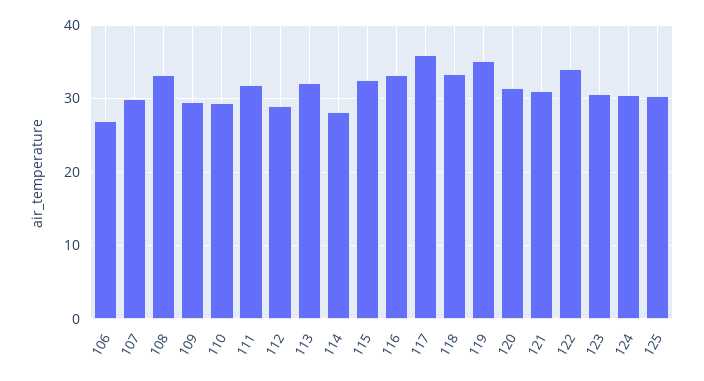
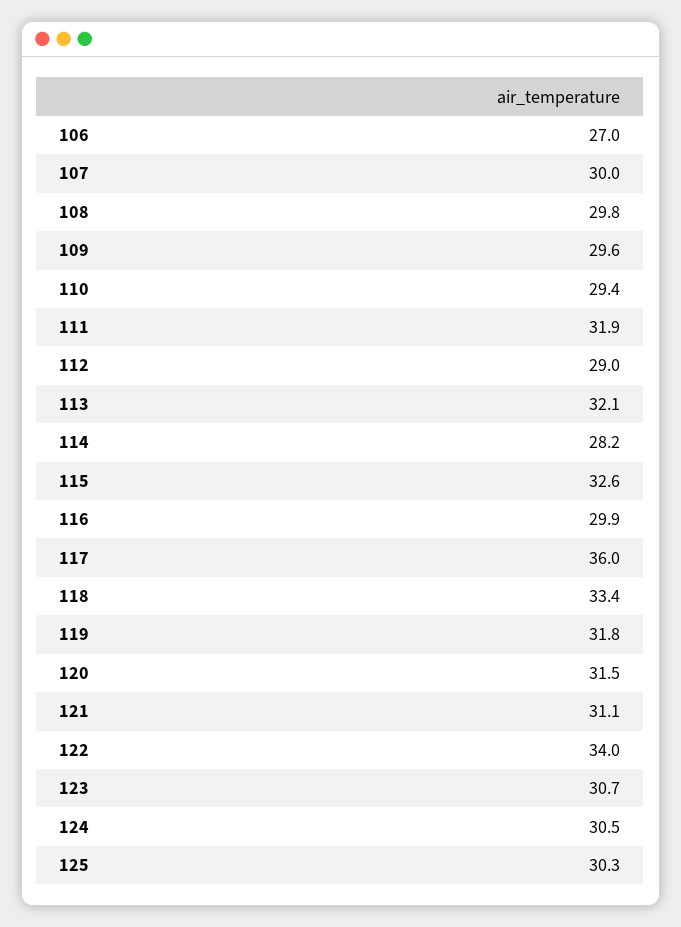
  {
    "106": 27,
    "107": 30,
-   "108": 33,
+   "108": 29.8,
    "109": 29.6,
    "110": 29.4,
    "111": 31.9,
    "112": 29,
    "113": 32.1,
    "114": 28.2,
    "115": 32.6,
-   "116": 33,
+   "116": 29.9,
    "117": 36,
    "118": 33.4,
-   "119": 35,
+   "119": 31.8,
    "120": 31.5,
    "121": 31.1,
    "122": 34,
    "123": 30.7,
    "124": 30.5,
    "125": 30.3
  }

